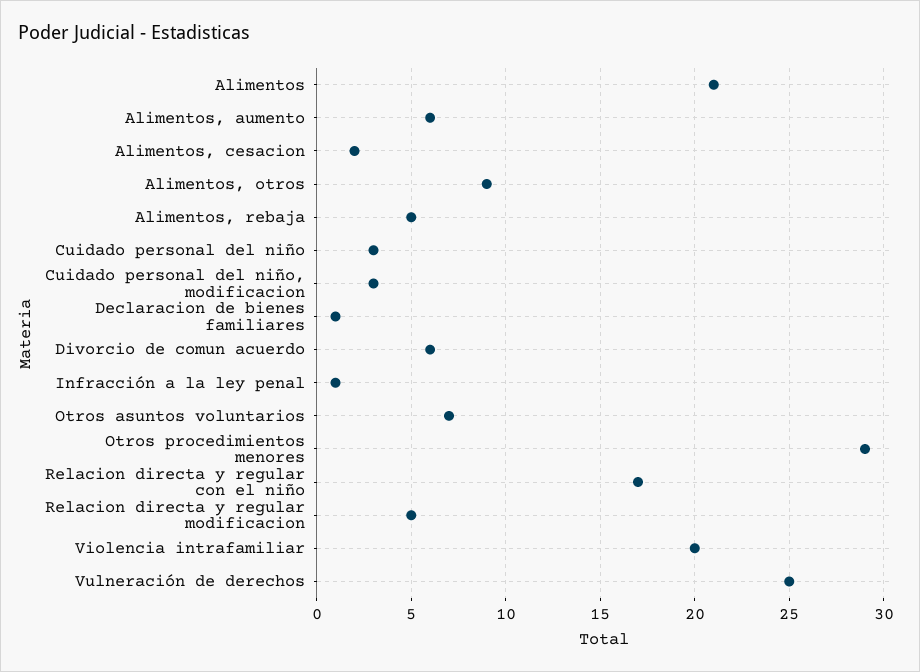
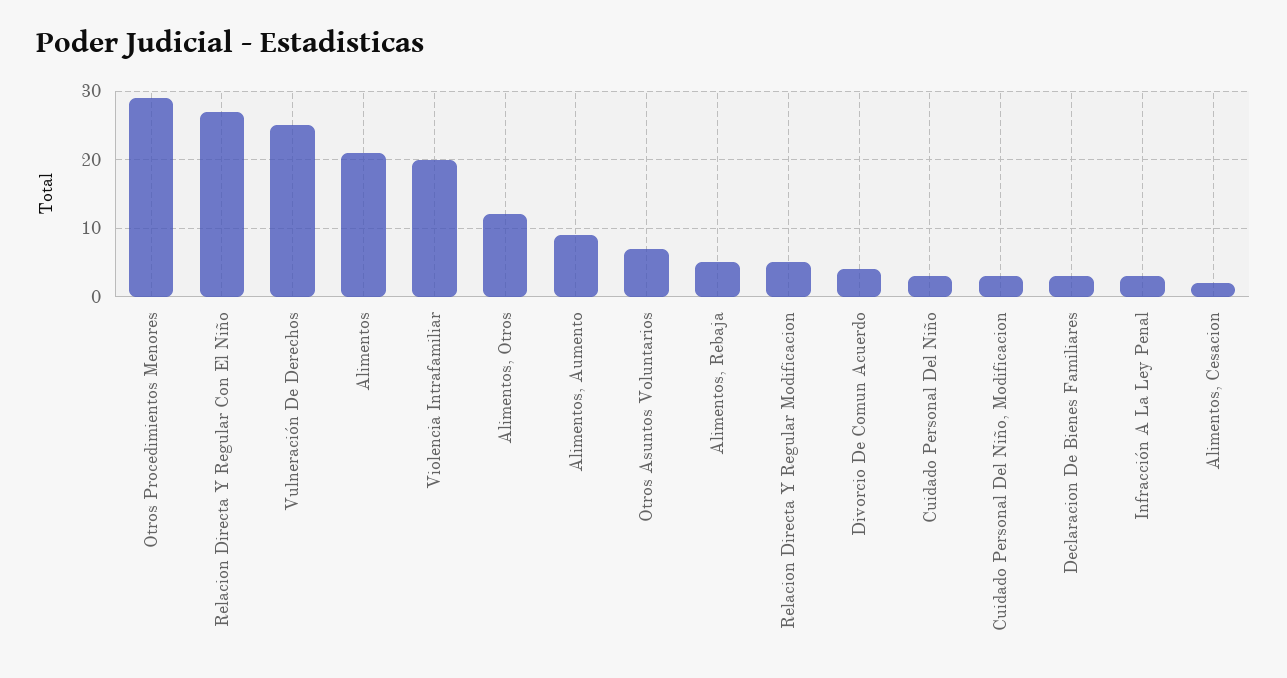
  {
    "Alimentos": 21,
-   "Alimentos, aumento": 6,
+   "Alimentos, aumento": 9,
    "Alimentos, cesacion": 2,
-   "Alimentos, otros": 9,
+   "Alimentos, otros": 12,
    "Alimentos, rebaja": 5,
    "Cuidado personal del niño": 3,
    "Cuidado personal del niño, modificacion": 3,
-   "Declaracion de bienes familiares": 1,
+   "Declaracion de bienes familiares": 3,
-   "Divorcio de comun acuerdo": 6,
+   "Divorcio de comun acuerdo": 4,
-   "Infracción a la ley penal": 1,
+   "Infracción a la ley penal": 3,
    "Otros asuntos voluntarios": 7,
    "Otros procedimientos menores": 29,
-   "Relacion directa y regular con el niño": 17,
+   "Relacion directa y regular con el niño": 27,
    "Relacion directa y regular modificacion": 5,
    "Violencia intrafamiliar": 20,
    "Vulneración de derechos": 25
  }

